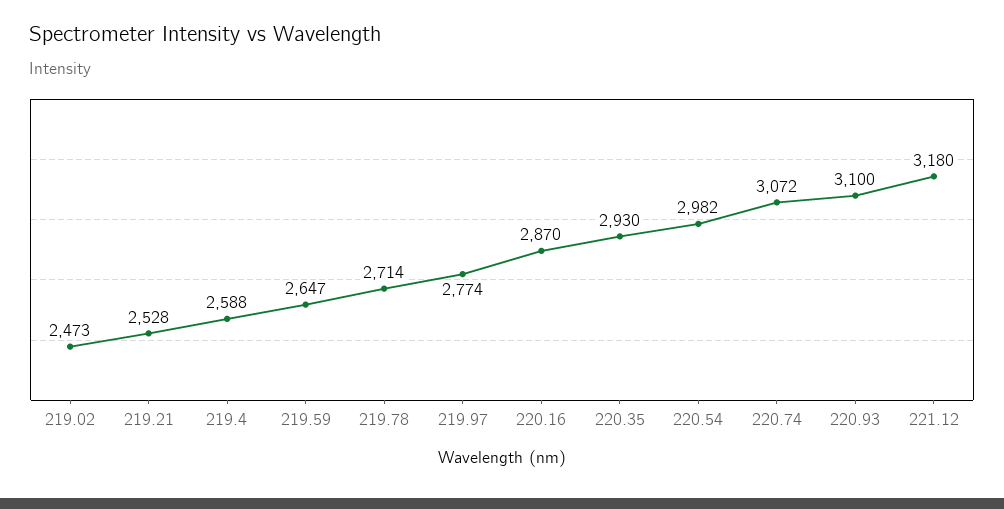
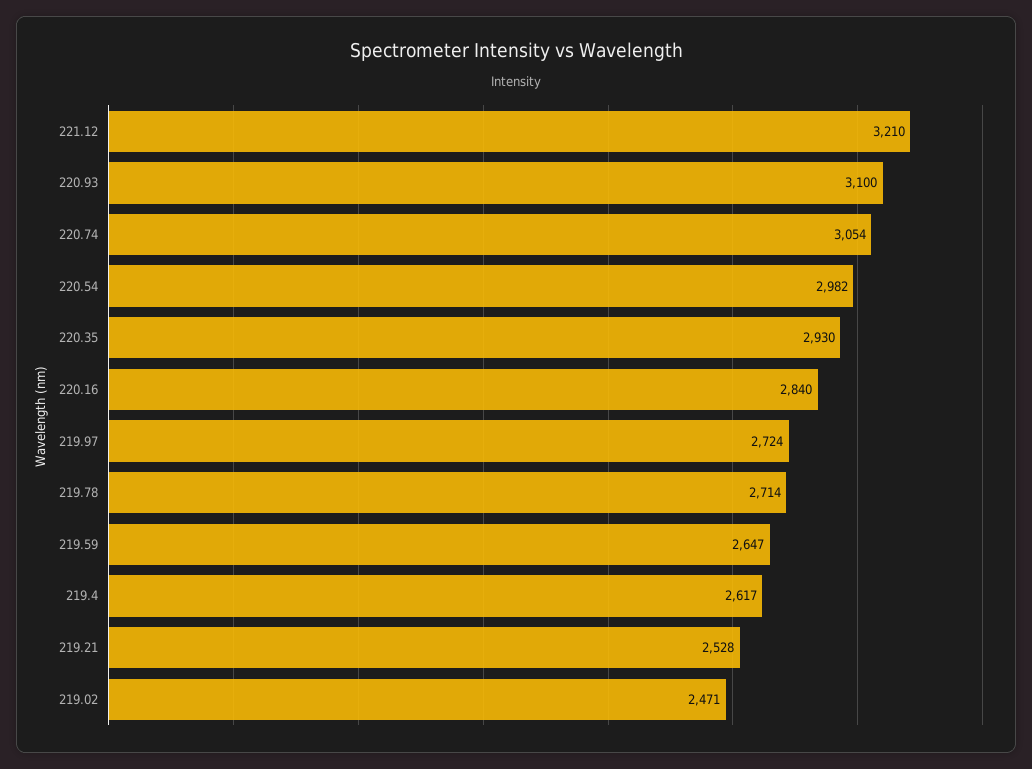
  {
-   "219.02": 2473,
+   "219.02": 2471,
    "219.21": 2528,
-   "219.4": 2588,
+   "219.4": 2617,
    "219.59": 2647,
    "219.78": 2714,
-   "219.97": 2774,
+   "219.97": 2724,
-   "220.16": 2870,
+   "220.16": 2840,
    "220.35": 2930,
    "220.54": 2982,
-   "220.74": 3072,
+   "220.74": 3054,
    "220.93": 3100,
-   "221.12": 3180
+   "221.12": 3210
  }

